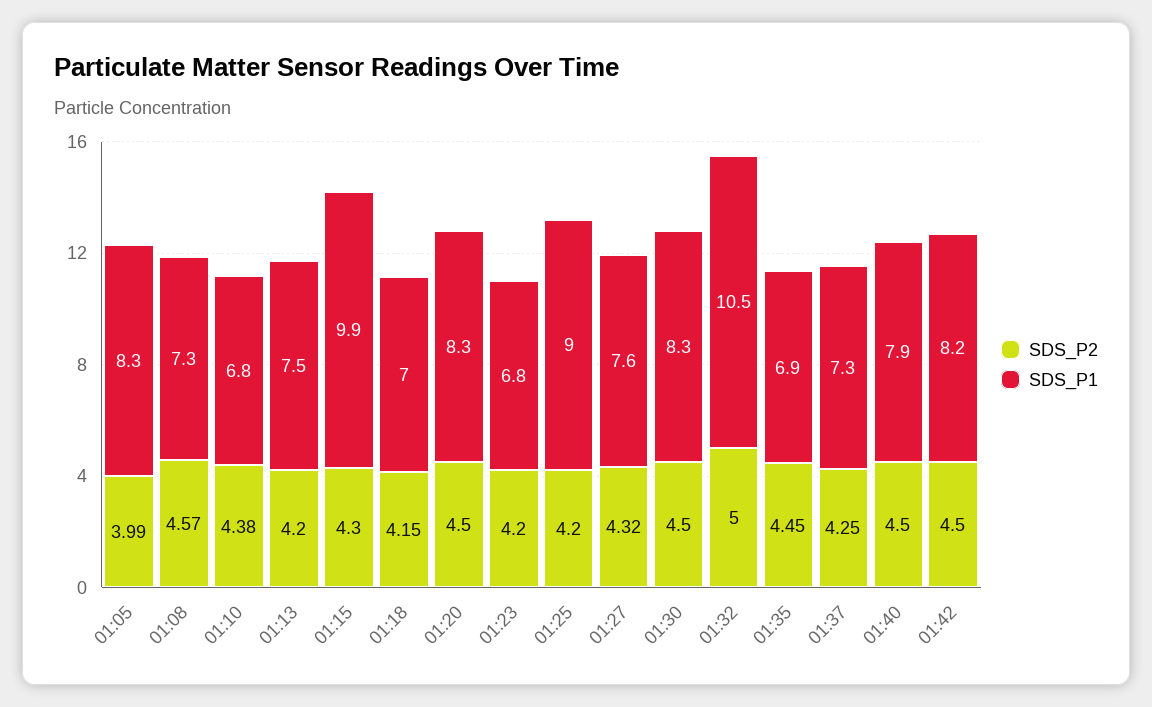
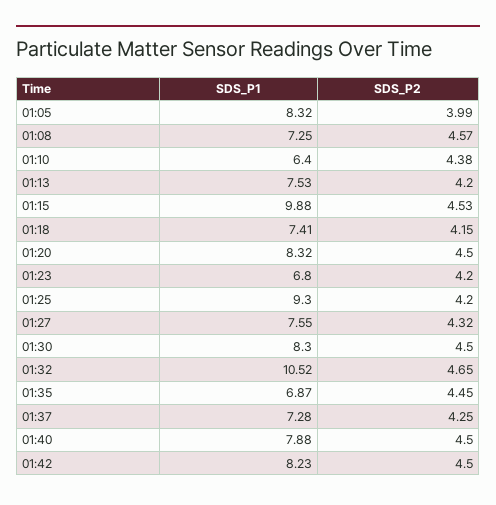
  {
    "SDS_P2": {
      "01:05": 3.99,
      "01:08": 4.57,
      "01:10": 4.38,
      "01:13": 4.2,
-     "01:15": 4.3,
+     "01:15": 4.53,
      "01:18": 4.15,
      "01:20": 4.5,
      "01:23": 4.2,
      "01:25": 4.2,
      "01:27": 4.32,
      "01:30": 4.5,
-     "01:32": 5,
+     "01:32": 4.65,
      "01:35": 4.45,
      "01:37": 4.25,
      "01:40": 4.5,
      "01:42": 4.5
    },
    "SDS_P1": {
      "01:05": 8.32,
      "01:08": 7.25,
-     "01:10": 6.8,
+     "01:10": 6.4,
      "01:13": 7.53,
      "01:15": 9.88,
-     "01:18": 7,
+     "01:18": 7.41,
      "01:20": 8.32,
      "01:23": 6.8,
-     "01:25": 9,
+     "01:25": 9.3,
      "01:27": 7.55,
      "01:30": 8.3,
      "01:32": 10.52,
      "01:35": 6.87,
      "01:37": 7.28,
      "01:40": 7.88,
      "01:42": 8.23
    }
  }

